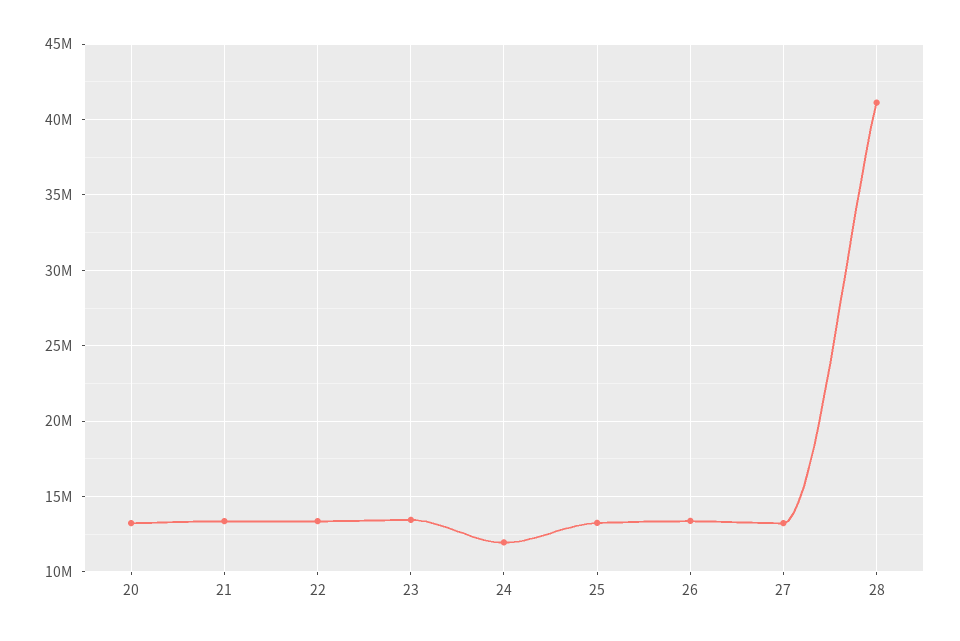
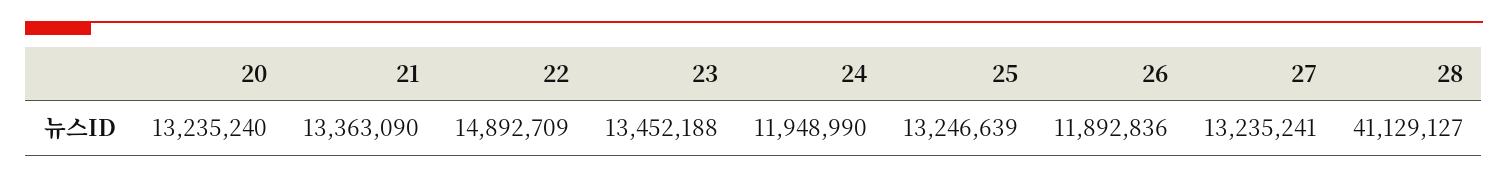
  {
    "20": 13235240,
    "21": 13363090,
-   "22": 13500000,
+   "22": 14892709,
    "23": 13452188,
    "24": 11948990,
    "25": 13246639,
-   "26": 13500000,
+   "26": 11892836,
    "27": 13235241,
    "28": 41129127
  }

